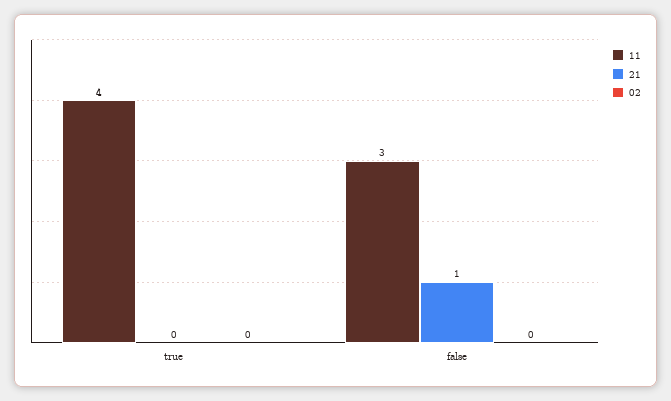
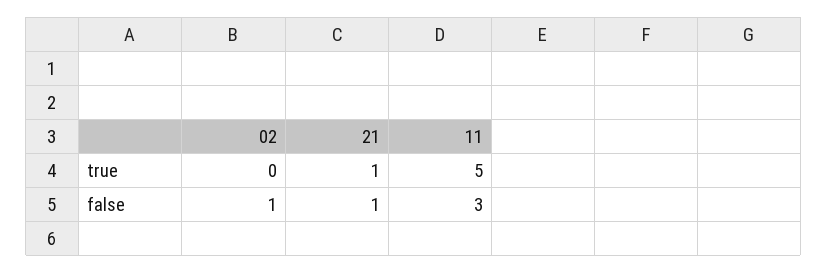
  {
    "11": {
-     "true": 4,
+     "true": 5,
      "false": 3
    },
    "21": {
-     "true": 0,
+     "true": 1,
      "false": 1
    },
    "02": {
      "true": 0,
-     "false": 0
+     "false": 1
    }
  }

